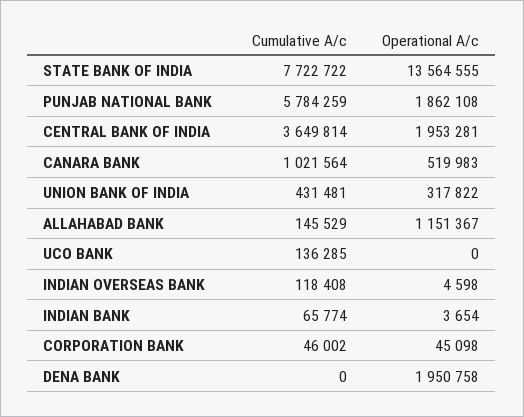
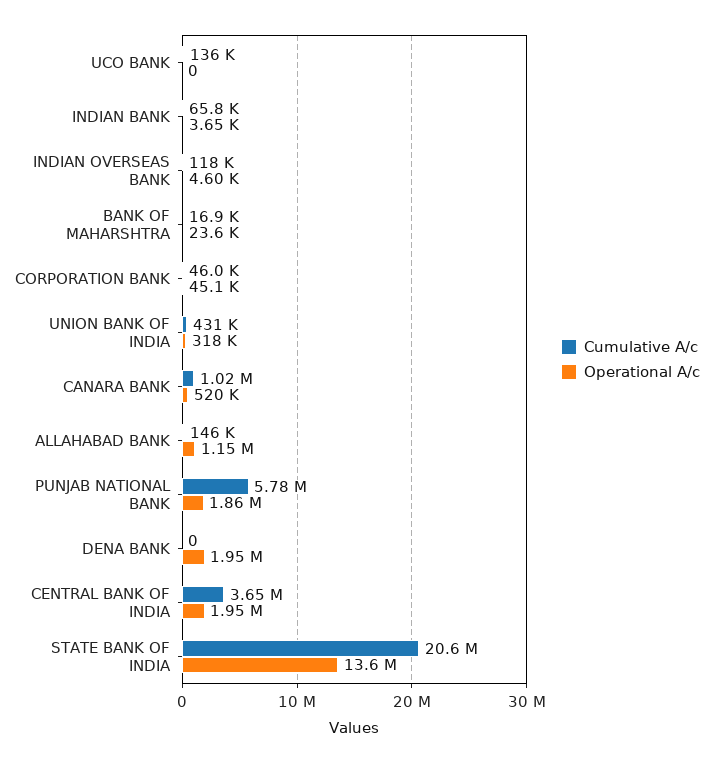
  {
    "Cumulative A/c": {
-     "STATE BANK OF INDIA": 7722722,
+     "STATE BANK OF INDIA": 20600000,
      "PUNJAB NATIONAL BANK": 5784259,
      "CENTRAL BANK OF INDIA": 3649814,
      "CANARA BANK": 1021564,
      "UNION BANK OF INDIA": 431481,
      "ALLAHABAD BANK": 145529,
      "UCO BANK": 136285,
      "INDIAN OVERSEAS BANK": 118408,
      "INDIAN BANK": 65774,
      "CORPORATION BANK": 46002,
-     "DENA BANK": 0
+     "DENA BANK": 0,
+     "BANK OF MAHARSHTRA": 16900
    },
    "Operational A/c": {
      "STATE BANK OF INDIA": 13564555,
      "PUNJAB NATIONAL BANK": 1862108,
      "CENTRAL BANK OF INDIA": 1953281,
      "CANARA BANK": 519983,
      "UNION BANK OF INDIA": 317822,
      "ALLAHABAD BANK": 1151367,
      "UCO BANK": 0,
      "INDIAN OVERSEAS BANK": 4598,
      "INDIAN BANK": 3654,
      "CORPORATION BANK": 45098,
-     "DENA BANK": 1950758
+     "DENA BANK": 1950758,
+     "BANK OF MAHARSHTRA": 23600
    }
  }

